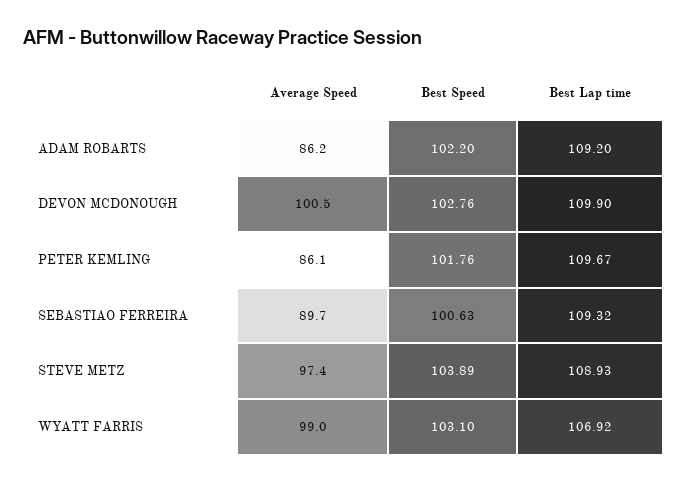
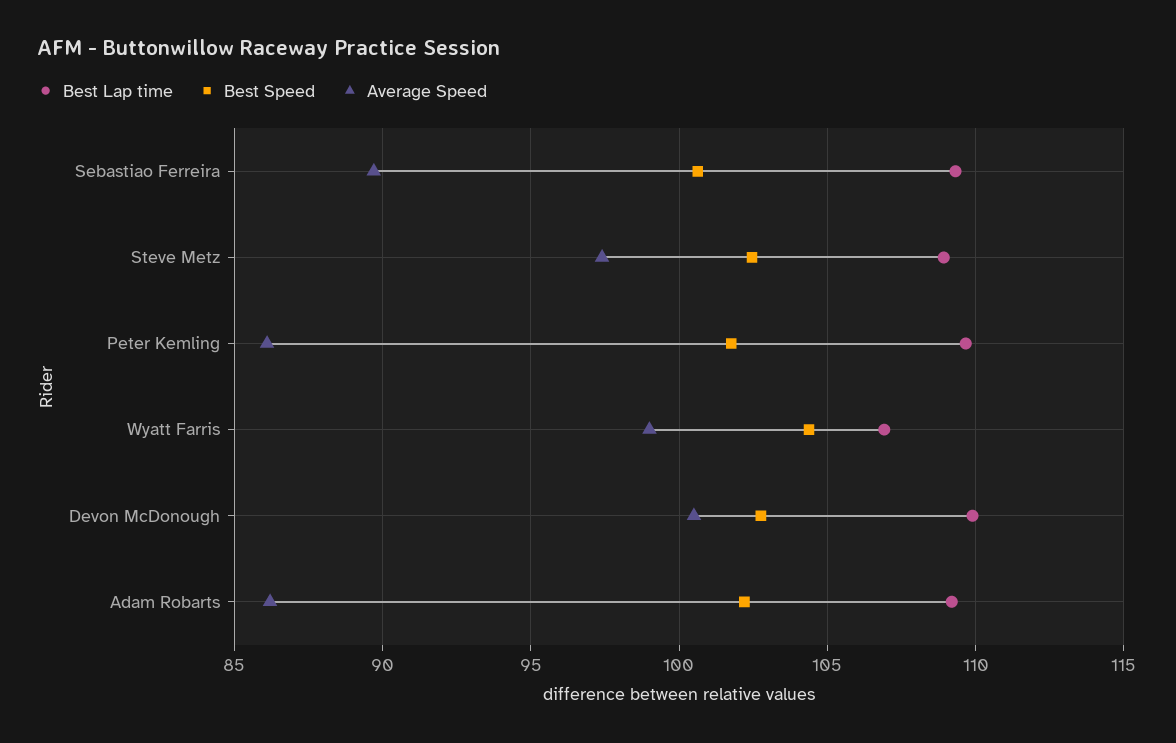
  {
    "Average Speed": {
      "ADAM ROBARTS": 86.2,
      "DEVON MCDONOUGH": 100.5,
      "PETER KEMLING": 86.1,
      "SEBASTIAO FERREIRA": 89.7,
      "STEVE METZ": 97.4,
      "WYATT FARRIS": 99
    },
    "Best Speed": {
      "ADAM ROBARTS": 102.2,
      "DEVON MCDONOUGH": 102.76,
      "PETER KEMLING": 101.76,
      "SEBASTIAO FERREIRA": 100.63,
-     "STEVE METZ": 103.89,
+     "STEVE METZ": 102.5,
-     "WYATT FARRIS": 103.1
+     "WYATT FARRIS": 104.5
    },
    "Best Lap time": {
      "ADAM ROBARTS": 109.2,
      "DEVON MCDONOUGH": 109.9,
      "PETER KEMLING": 109.67,
      "SEBASTIAO FERREIRA": 109.32,
      "STEVE METZ": 108.93,
      "WYATT FARRIS": 106.92
    }
  }

